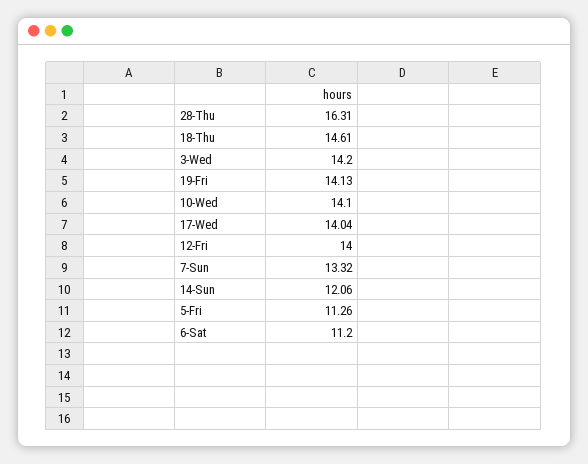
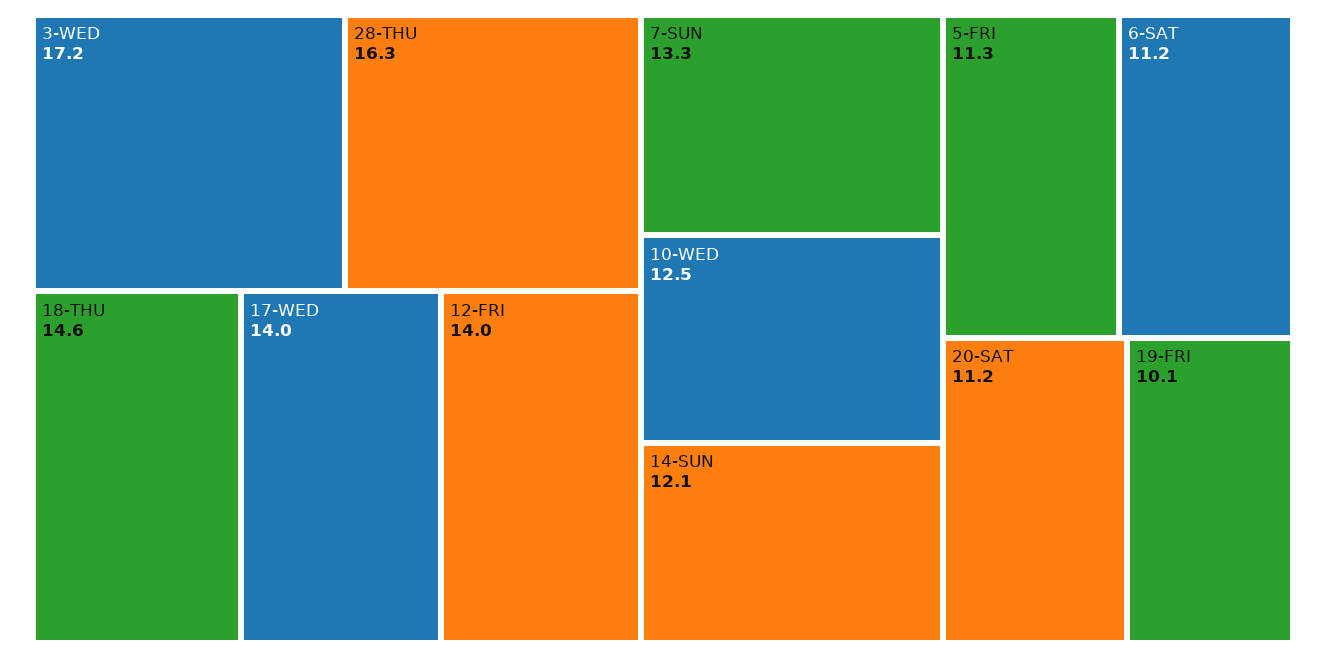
  {
    "28-Thu": 16.31,
    "18-Thu": 14.61,
-   "3-Wed": 14.2,
+   "3-Wed": 17.2,
-   "19-Fri": 14.13,
+   "19-Fri": 10.1,
-   "10-Wed": 14.1,
+   "10-Wed": 12.5,
    "17-Wed": 14.04,
    "12-Fri": 14,
    "7-Sun": 13.32,
    "14-Sun": 12.06,
    "5-Fri": 11.26,
-   "6-Sat": 11.2
+   "6-Sat": 11.2,
+   "20-SAT": 11.2
  }

